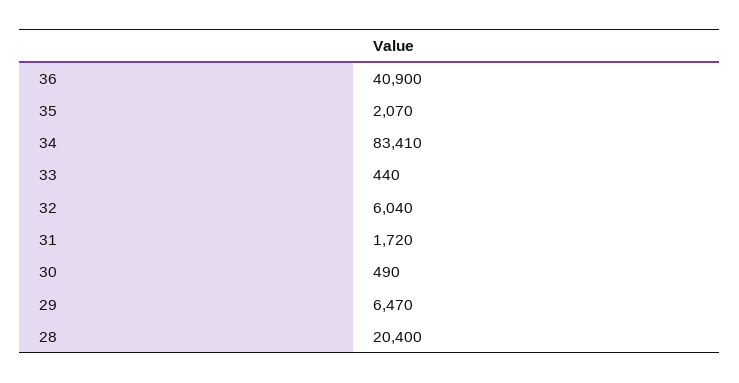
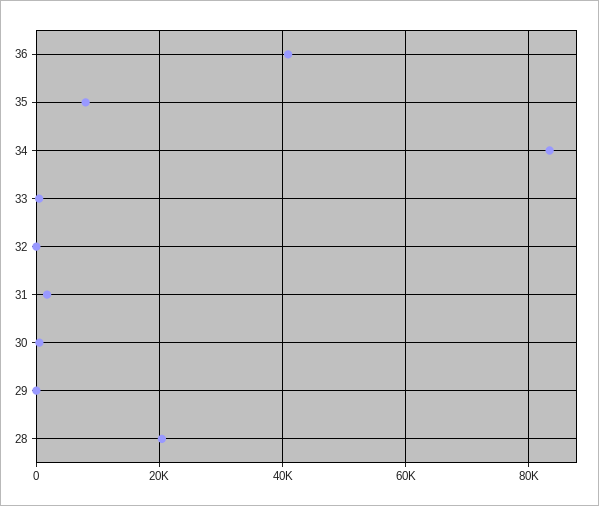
  {
    "36": 40900,
-   "35": 2070,
+   "35": 8000,
    "34": 83410,
    "33": 440,
-   "32": 6040,
+   "32": 0,
    "31": 1720,
    "30": 490,
-   "29": 6470,
+   "29": 0,
    "28": 20400
  }

